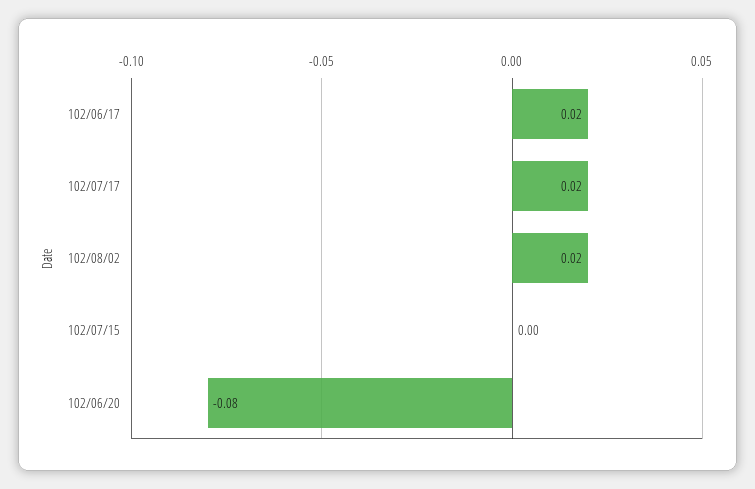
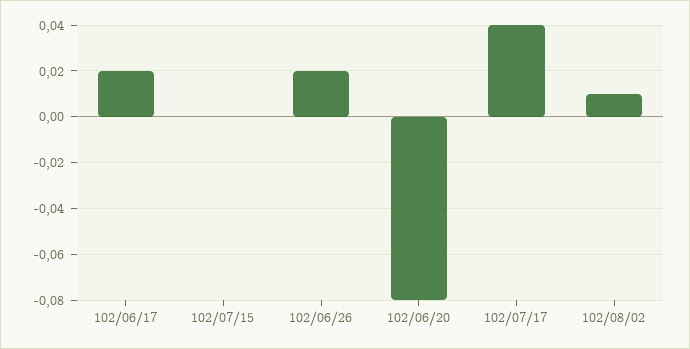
  {
    "102/06/17": 0.02,
-   "102/07/17": 0.02,
+   "102/07/17": 0.04,
-   "102/08/02": 0.02,
+   "102/08/02": 0.01,
    "102/07/15": 0,
-   "102/06/20": -0.08
+   "102/06/20": -0.08,
+   "102/06/26": 0.02
  }

